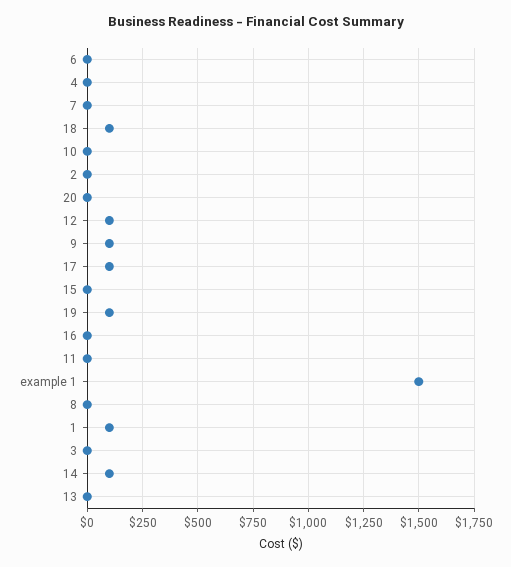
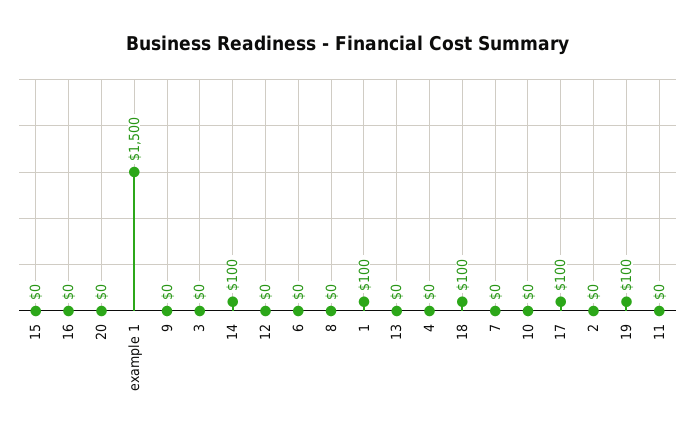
  {
    "6": 0,
    "4": 0,
    "7": 0,
    "18": 100,
    "10": 0,
    "2": 0,
    "20": 0,
-   "12": 100,
+   "12": 0,
-   "9": 100,
+   "9": 0,
    "17": 100,
    "15": 0,
    "19": 100,
    "16": 0,
    "11": 0,
    "example 1": 1500,
    "8": 0,
    "1": 100,
    "3": 0,
    "14": 100,
    "13": 0
  }

